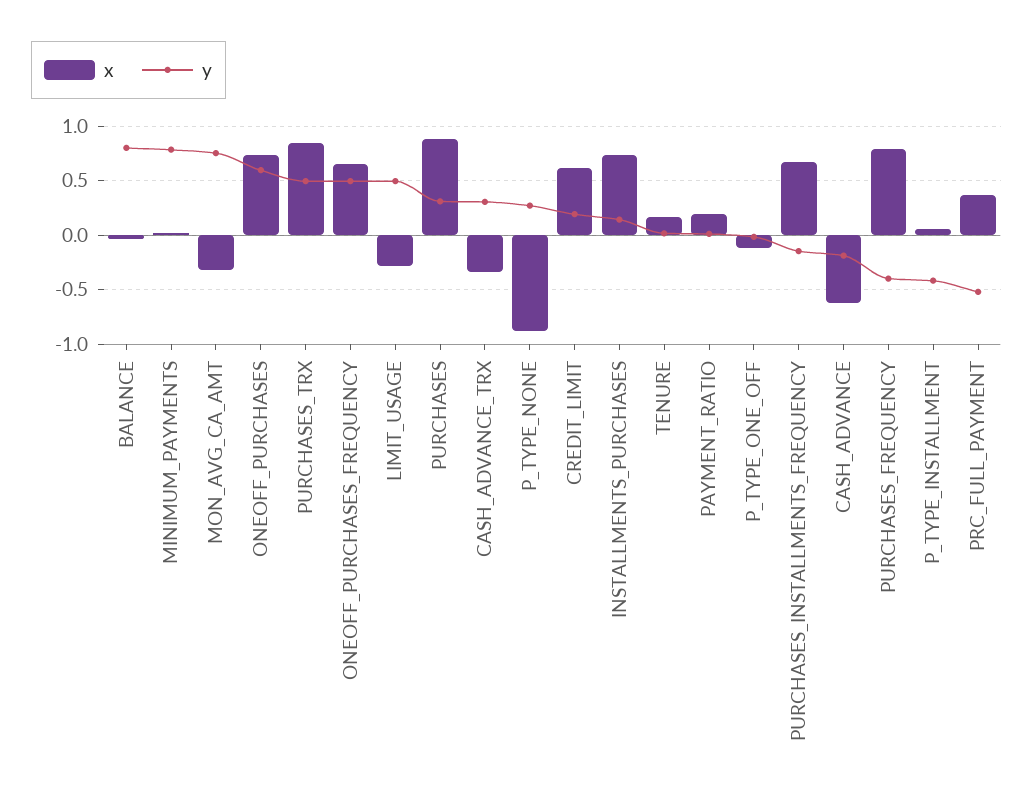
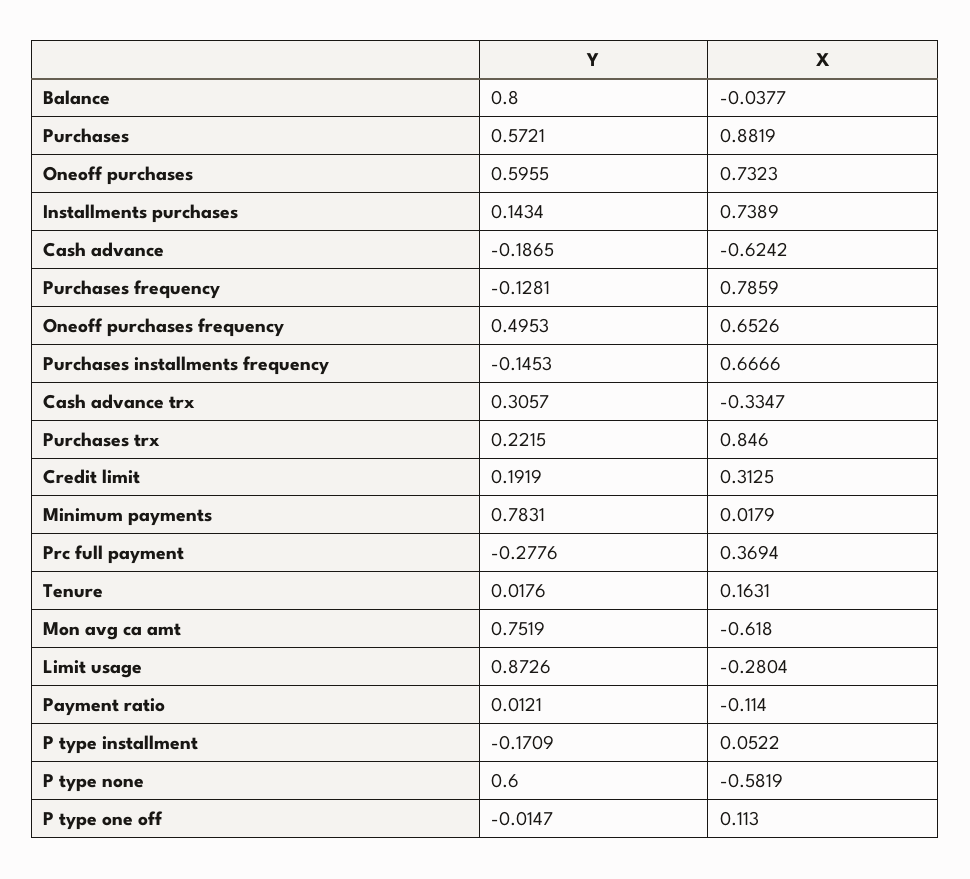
  {
    "x": {
      "BALANCE": -0.0377,
      "MINIMUM_PAYMENTS": 0.0179,
-     "MON_AVG_CA_AMT": -0.3,
+     "MON_AVG_CA_AMT": -0.618,
      "ONEOFF_PURCHASES": 0.7323,
      "PURCHASES_TRX": 0.846,
      "ONEOFF_PURCHASES_FREQUENCY": 0.6526,
      "LIMIT_USAGE": -0.2804,
      "PURCHASES": 0.8819,
      "CASH_ADVANCE_TRX": -0.3347,
-     "P_TYPE_NONE": -0.9,
+     "P_TYPE_NONE": -0.5819,
-     "CREDIT_LIMIT": 0.6,
+     "CREDIT_LIMIT": 0.3125,
      "INSTALLMENTS_PURCHASES": 0.7389,
      "TENURE": 0.1631,
-     "PAYMENT_RATIO": 0.2,
+     "PAYMENT_RATIO": -0.114,
-     "P_TYPE_ONE_OFF": -0.1,
+     "P_TYPE_ONE_OFF": 0.113,
      "PURCHASES_INSTALLMENTS_FREQUENCY": 0.6666,
      "CASH_ADVANCE": -0.6242,
      "PURCHASES_FREQUENCY": 0.7859,
      "P_TYPE_INSTALLMENT": 0.0522,
      "PRC_FULL_PAYMENT": 0.3694
    },
    "y": {
      "BALANCE": 0.8,
      "MINIMUM_PAYMENTS": 0.7831,
      "MON_AVG_CA_AMT": 0.7519,
      "ONEOFF_PURCHASES": 0.5955,
-     "PURCHASES_TRX": 0.5,
+     "PURCHASES_TRX": 0.2215,
      "ONEOFF_PURCHASES_FREQUENCY": 0.4953,
-     "LIMIT_USAGE": 0.5,
+     "LIMIT_USAGE": 0.8726,
-     "PURCHASES": 0.3,
+     "PURCHASES": 0.5721,
      "CASH_ADVANCE_TRX": 0.3057,
-     "P_TYPE_NONE": 0.3,
+     "P_TYPE_NONE": 0.6,
      "CREDIT_LIMIT": 0.1919,
      "INSTALLMENTS_PURCHASES": 0.1434,
      "TENURE": 0.0176,
      "PAYMENT_RATIO": 0.0121,
      "P_TYPE_ONE_OFF": -0.0147,
      "PURCHASES_INSTALLMENTS_FREQUENCY": -0.1453,
      "CASH_ADVANCE": -0.1865,
-     "PURCHASES_FREQUENCY": -0.4,
+     "PURCHASES_FREQUENCY": -0.1281,
-     "P_TYPE_INSTALLMENT": -0.4,
+     "P_TYPE_INSTALLMENT": -0.1709,
-     "PRC_FULL_PAYMENT": -0.5
+     "PRC_FULL_PAYMENT": -0.2776
    }
  }

